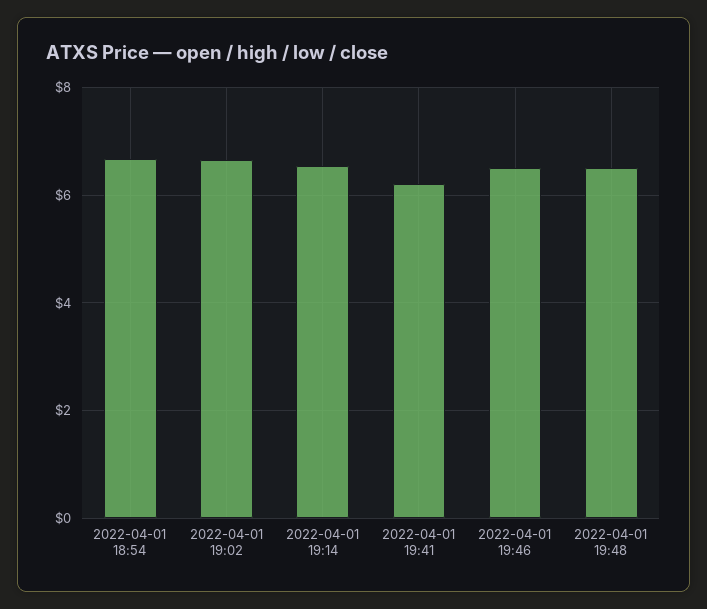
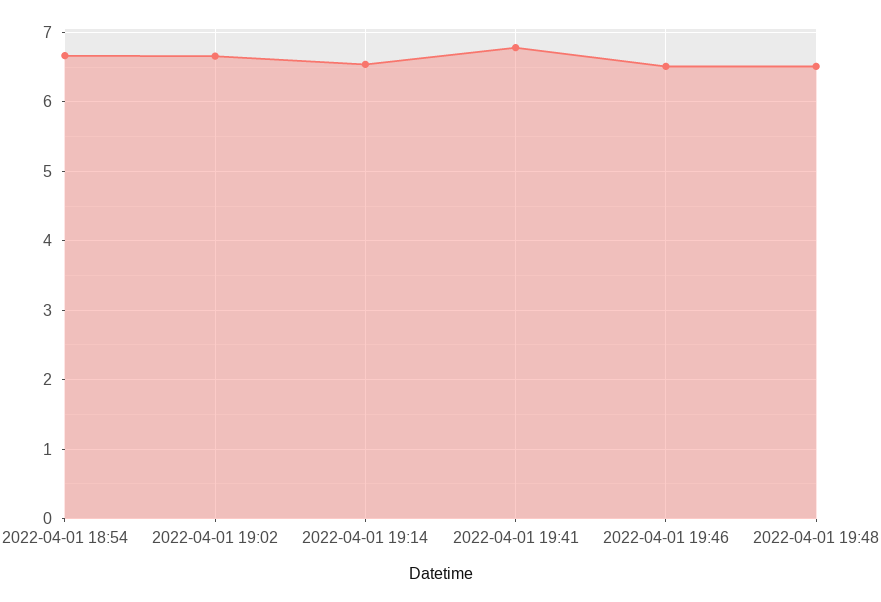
  {
    "2022-04-01 18:54": 6.7,
    "2022-04-01 19:02": 6.7,
    "2022-04-01 19:14": 6.5,
-   "2022-04-01 19:41": 6.2,
+   "2022-04-01 19:41": 6.8,
    "2022-04-01 19:46": 6.5,
    "2022-04-01 19:48": 6.5
  }

